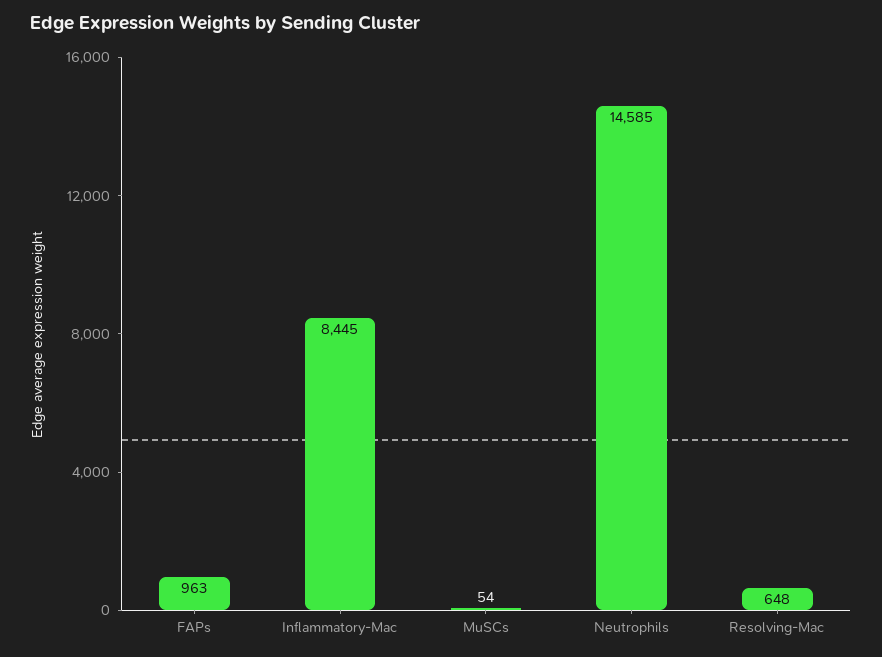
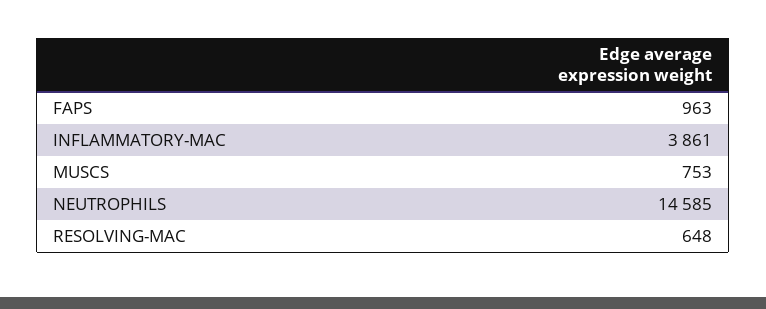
  {
    "FAPs": 963,
-   "Inflammatory-Mac": 8445,
+   "Inflammatory-Mac": 3861,
-   "MuSCs": 54,
+   "MuSCs": 753,
    "Neutrophils": 14585,
    "Resolving-Mac": 648
  }

